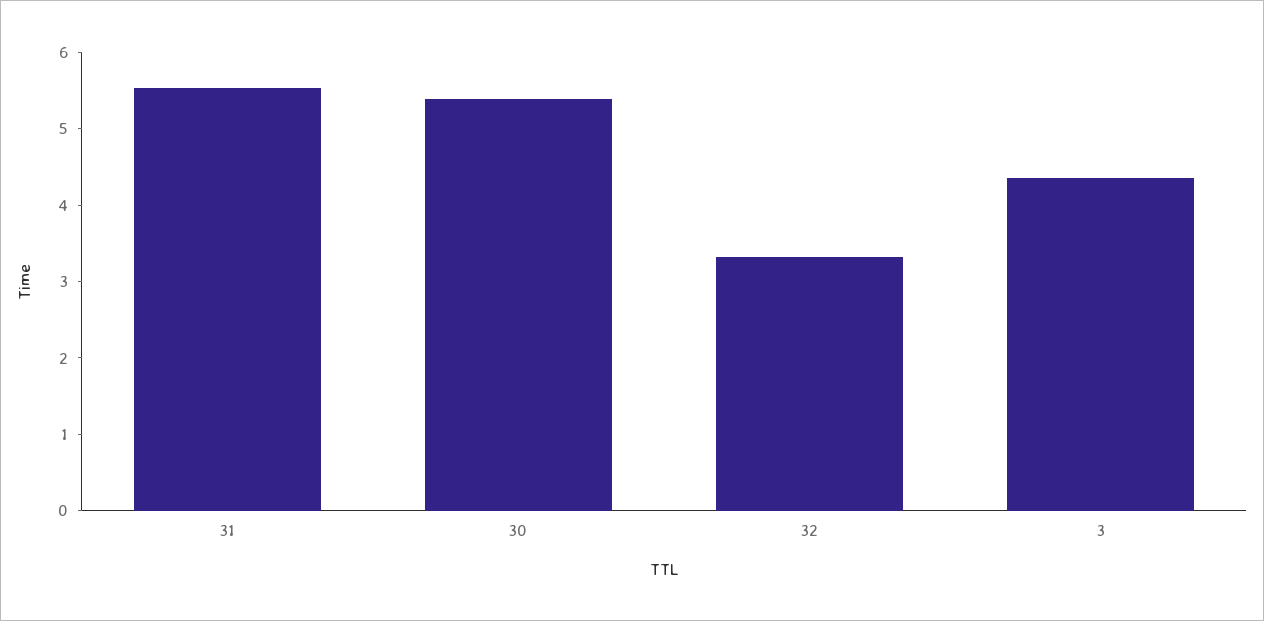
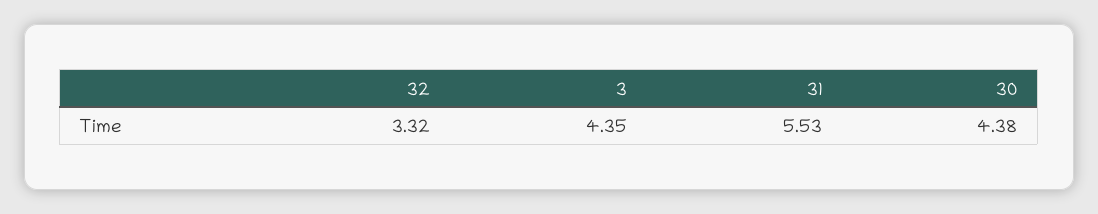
  {
    "31": 5.53,
-   "30": 5.4,
+   "30": 4.38,
    "32": 3.32,
    "3": 4.35
  }

